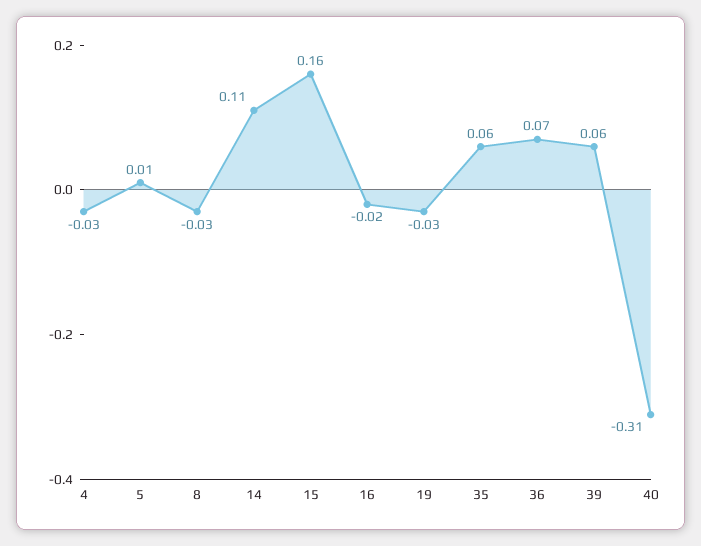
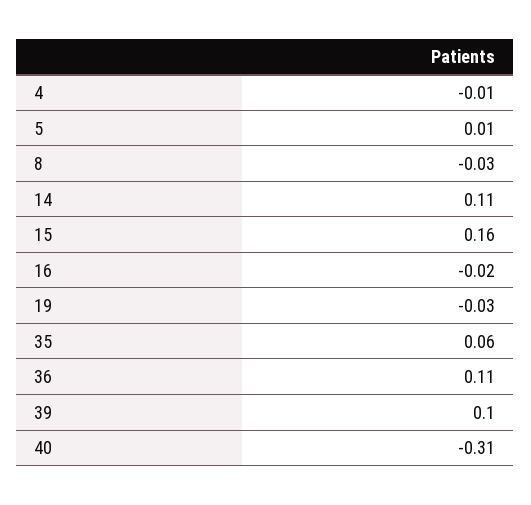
  {
-   "4": -0.03,
+   "4": -0.01,
    "5": 0.01,
    "8": -0.03,
    "14": 0.11,
    "15": 0.16,
    "16": -0.02,
    "19": -0.03,
    "35": 0.06,
-   "36": 0.07,
+   "36": 0.11,
-   "39": 0.06,
+   "39": 0.1,
    "40": -0.31
  }

